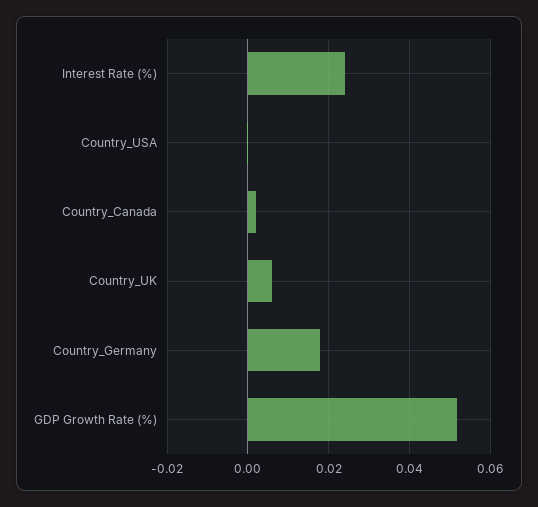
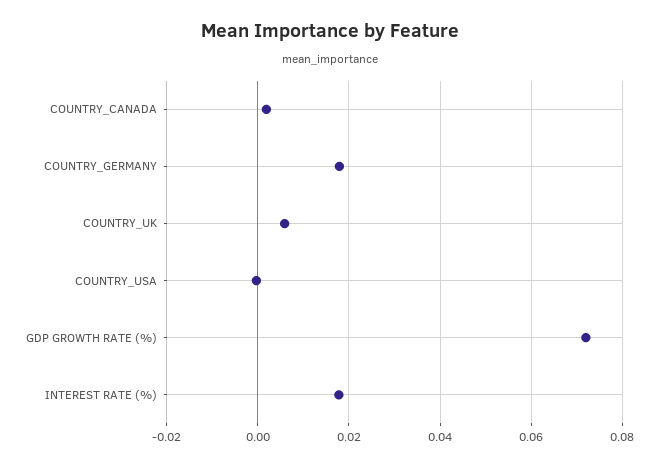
  {
-   "Interest Rate (%)": 0.024,
+   "Interest Rate (%)": 0.018,
    "Country_USA": 0,
    "Country_Canada": 0.002,
    "Country_UK": 0.006,
    "Country_Germany": 0.018,
-   "GDP Growth Rate (%)": 0.052
+   "GDP Growth Rate (%)": 0.072
  }

